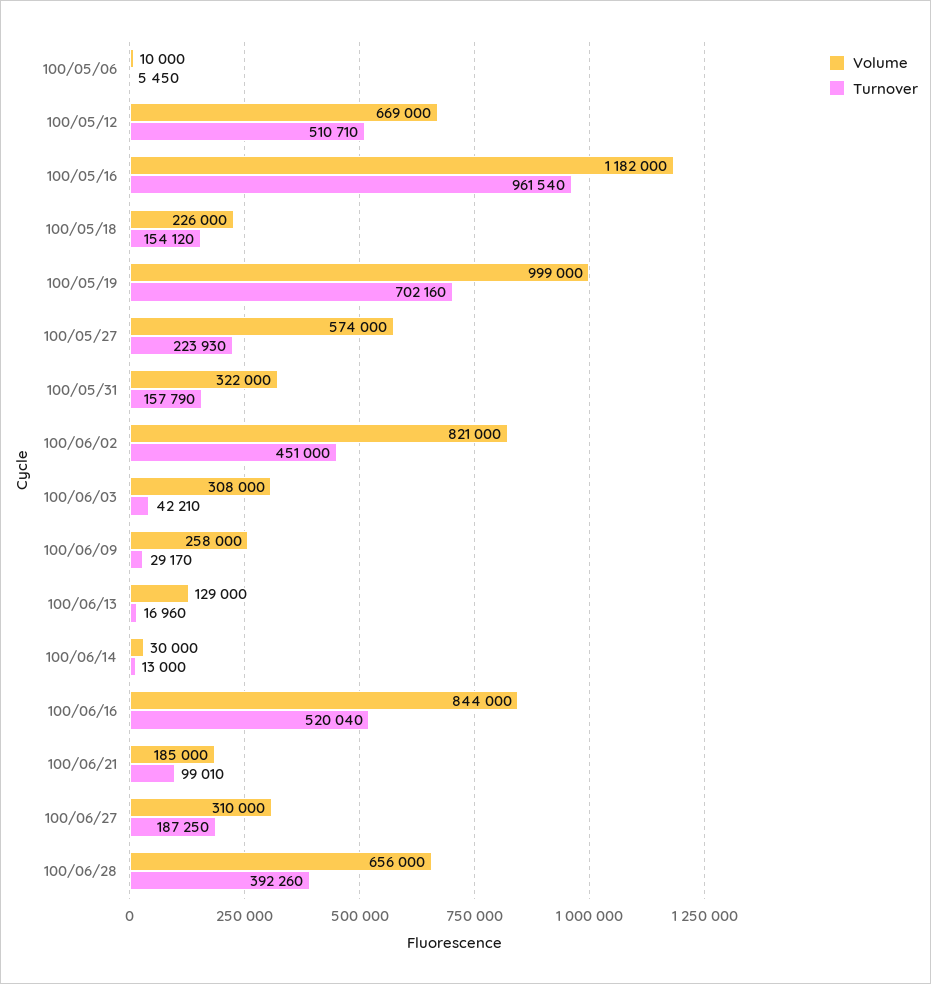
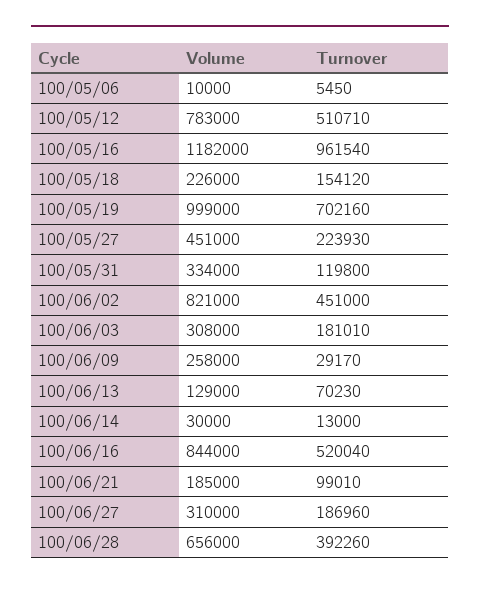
  {
    "Volume": {
      "100/05/06": 10000,
-     "100/05/12": 669000,
+     "100/05/12": 783000,
      "100/05/16": 1182000,
      "100/05/18": 226000,
      "100/05/19": 999000,
-     "100/05/27": 574000,
+     "100/05/27": 451000,
-     "100/05/31": 322000,
+     "100/05/31": 334000,
      "100/06/02": 821000,
      "100/06/03": 308000,
      "100/06/09": 258000,
      "100/06/13": 129000,
      "100/06/14": 30000,
      "100/06/16": 844000,
      "100/06/21": 185000,
      "100/06/27": 310000,
      "100/06/28": 656000
    },
    "Turnover": {
      "100/05/06": 5450,
      "100/05/12": 510710,
      "100/05/16": 961540,
      "100/05/18": 154120,
      "100/05/19": 702160,
      "100/05/27": 223930,
-     "100/05/31": 157790,
+     "100/05/31": 119800,
      "100/06/02": 451000,
-     "100/06/03": 42210,
+     "100/06/03": 181010,
      "100/06/09": 29170,
-     "100/06/13": 16960,
+     "100/06/13": 70230,
      "100/06/14": 13000,
      "100/06/16": 520040,
      "100/06/21": 99010,
-     "100/06/27": 187250,
+     "100/06/27": 186960,
      "100/06/28": 392260
    }
  }

